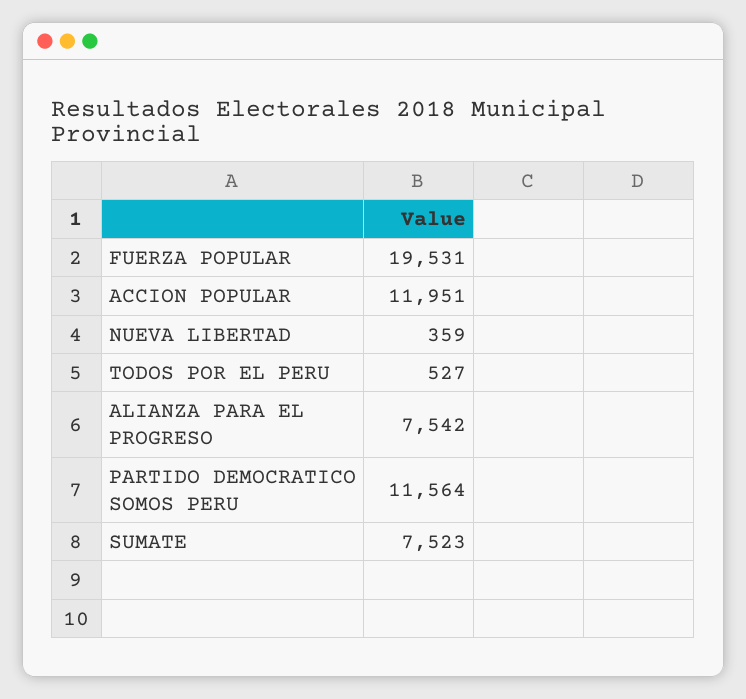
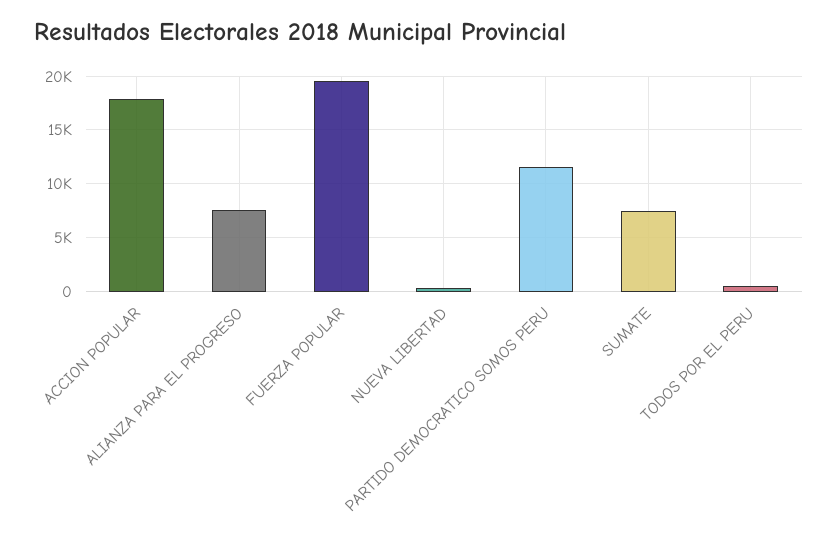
  {
    "FUERZA POPULAR": 19531,
-   "ACCION POPULAR": 11951,
+   "ACCION POPULAR": 18000,
    "NUEVA LIBERTAD": 359,
    "TODOS POR EL PERU": 527,
    "ALIANZA PARA EL PROGRESO": 7542,
    "PARTIDO DEMOCRATICO SOMOS PERU": 11564,
    "SUMATE": 7523
  }

